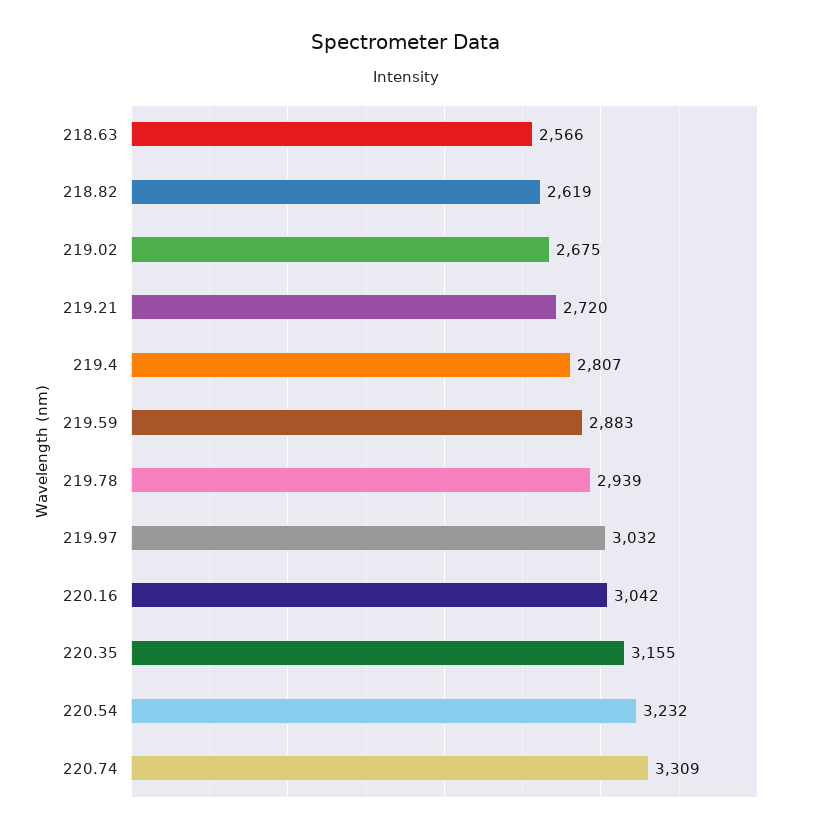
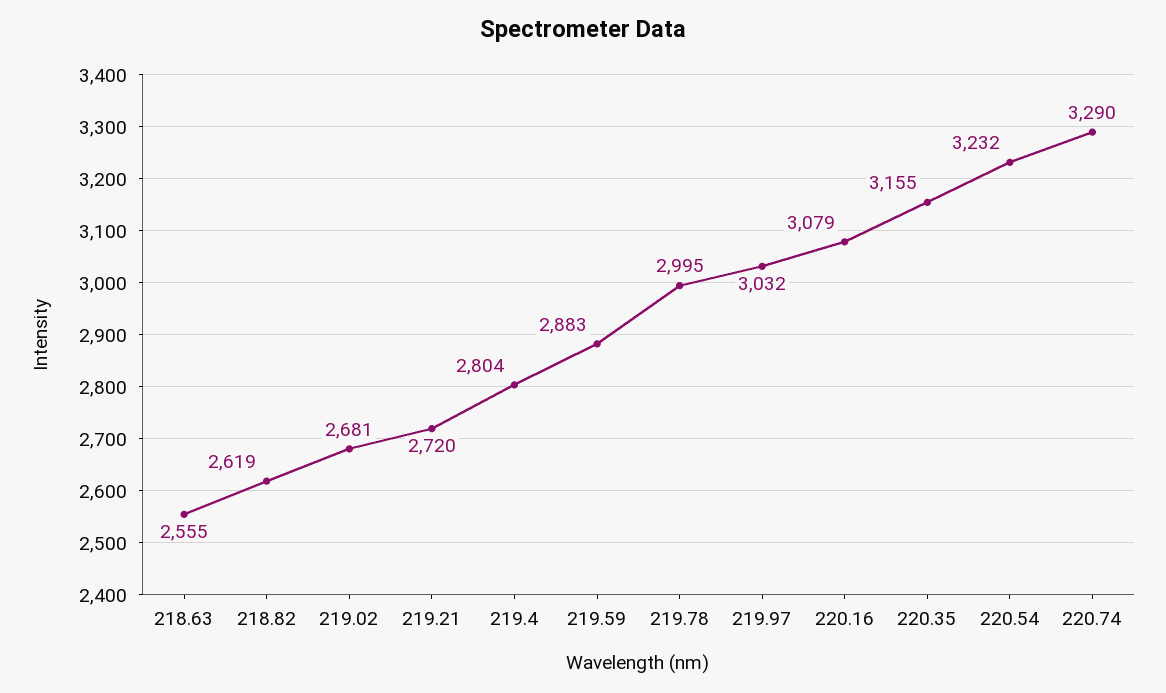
  {
-   "218.63": 2566,
+   "218.63": 2555,
    "218.82": 2619,
-   "219.02": 2675,
+   "219.02": 2681,
    "219.21": 2720,
-   "219.4": 2807,
+   "219.4": 2804,
    "219.59": 2883,
-   "219.78": 2939,
+   "219.78": 2995,
    "219.97": 3032,
-   "220.16": 3042,
+   "220.16": 3079,
    "220.35": 3155,
    "220.54": 3232,
-   "220.74": 3309
+   "220.74": 3290
  }

